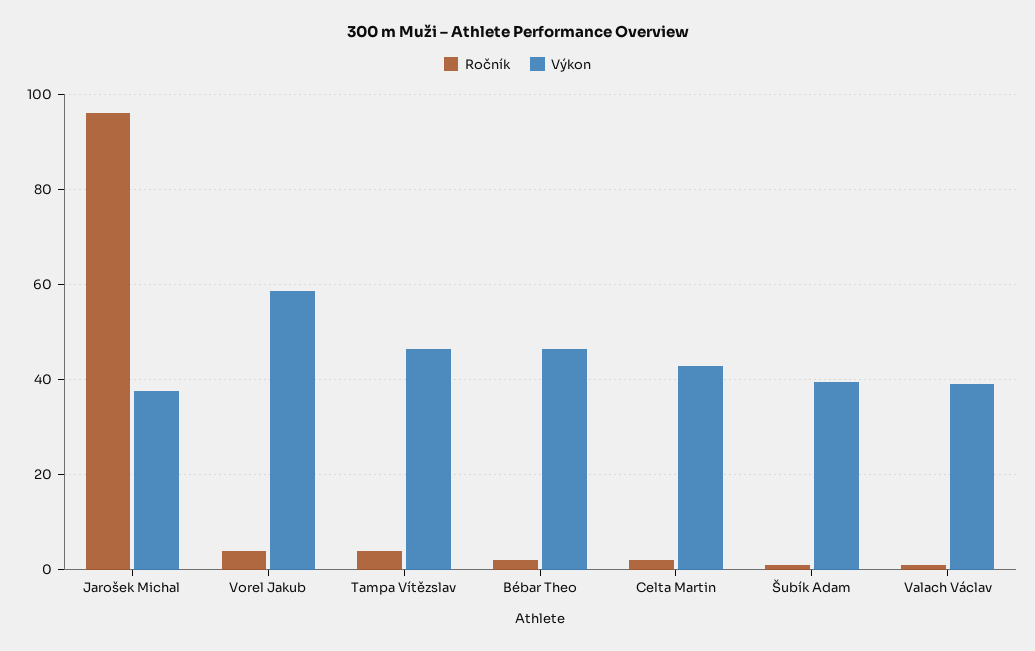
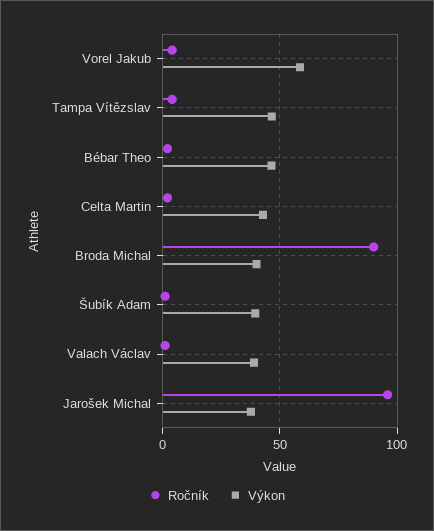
  {
    "Ročník": {
      "Jarošek Michal": 96,
      "Vorel Jakub": 4,
      "Tampa Vítězslav": 4,
      "Bébar Theo": 2,
      "Celta Martin": 2,
      "Šubík Adam": 2,
-     "Valach Václav": 2
+     "Valach Václav": 2,
+     "Broda Michal": 90
    },
    "Výkon": {
      "Jarošek Michal": 38,
      "Vorel Jakub": 58,
      "Tampa Vítězslav": 46,
      "Bébar Theo": 46,
      "Celta Martin": 42,
      "Šubík Adam": 40,
-     "Valach Václav": 38
+     "Valach Václav": 38,
+     "Broda Michal": 40
    }
  }

